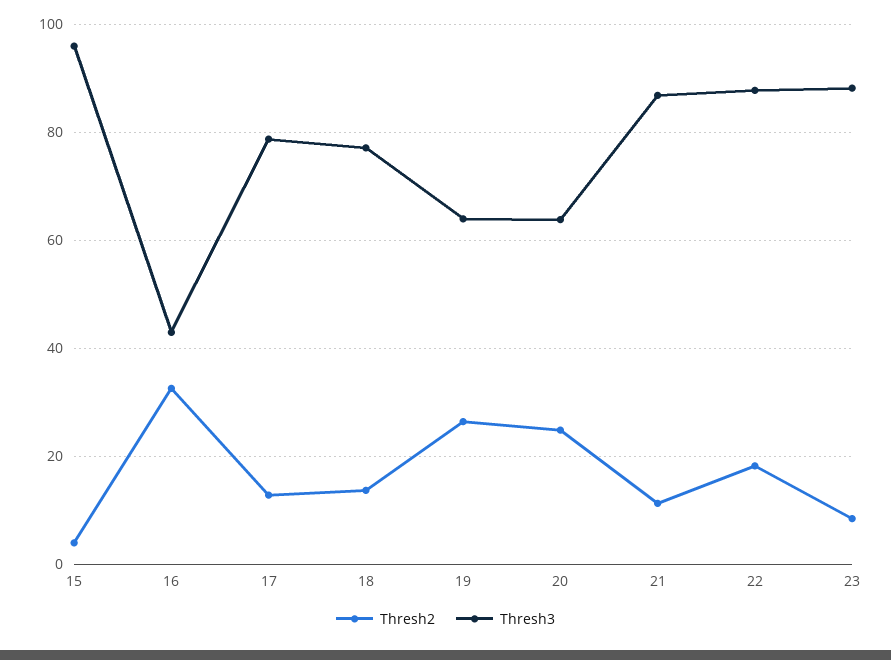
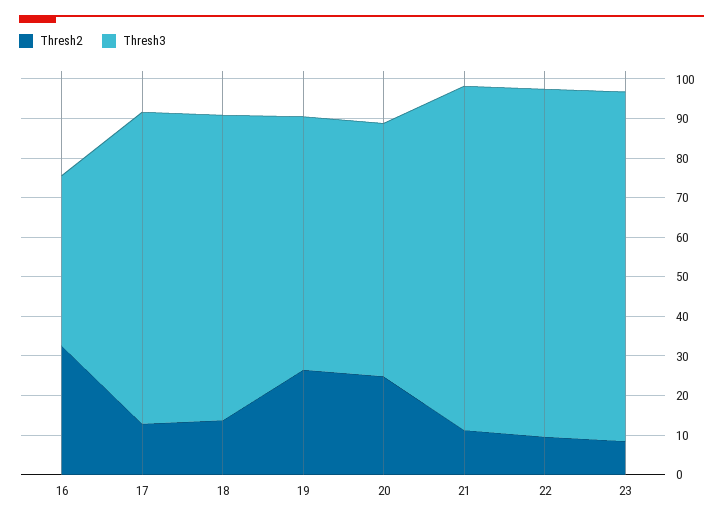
  {
    "Thresh2": {
-     "15": 4,
      "16": 32,
      "17": 12,
      "18": 14,
      "19": 26,
      "20": 24,
      "21": 12,
-     "22": 18,
+     "22": 10,
      "23": 8
    },
    "Thresh3": {
-     "15": 96,
      "16": 42,
      "17": 78,
      "18": 78,
      "19": 64,
      "20": 64,
      "21": 86,
      "22": 88,
      "23": 88
    }
  }

